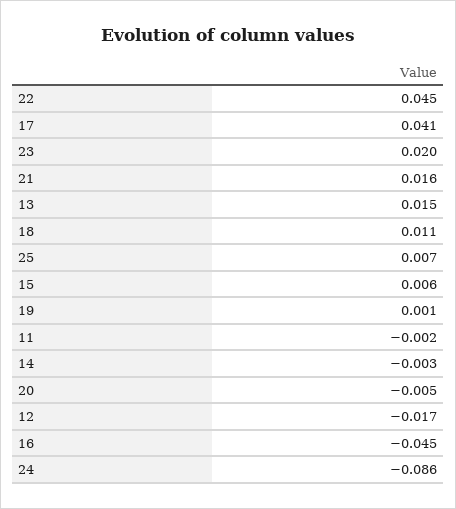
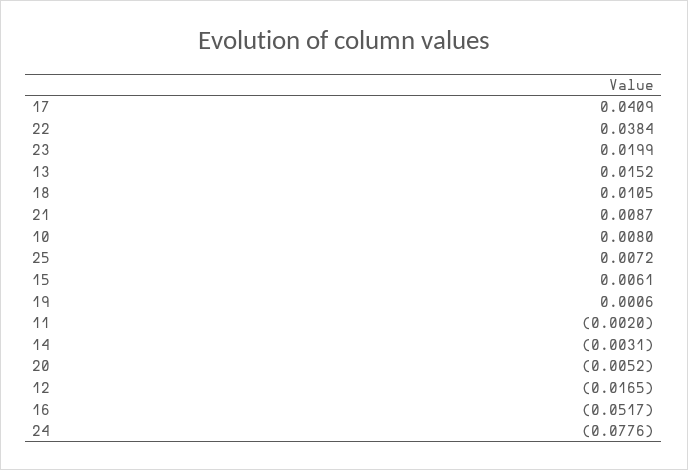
  {
-   "22": 0.045,
+   "22": 0.0384,
    "17": 0.0409,
    "23": 0.0199,
-   "21": 0.016,
+   "21": 0.0087,
    "13": 0.0152,
    "18": 0.0105,
    "25": 0.0072,
    "15": 0.0061,
    "19": 0.0006,
    "11": -0.002,
    "14": -0.0031,
    "20": -0.0052,
    "12": -0.0165,
-   "16": -0.045,
+   "16": -0.0517,
-   "24": -0.086
+   "24": -0.0776,
+   "10": 0.008
  }

